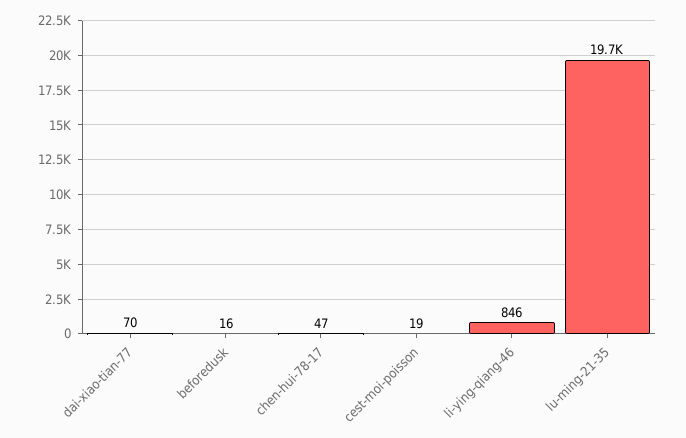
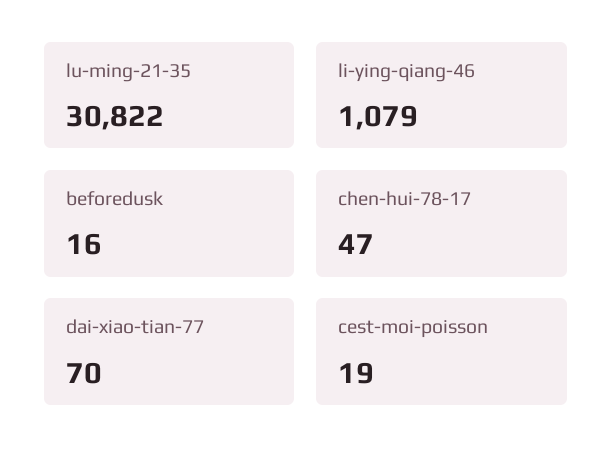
  {
    "dai-xiao-tian-77": 70,
    "beforedusk": 16,
    "chen-hui-78-17": 47,
    "cest-moi-poisson": 19,
-   "li-ying-qiang-46": 846,
+   "li-ying-qiang-46": 1079,
-   "lu-ming-21-35": 19700
+   "lu-ming-21-35": 30822
  }

